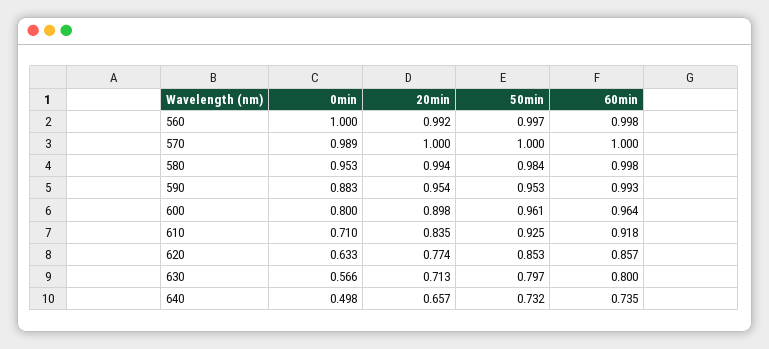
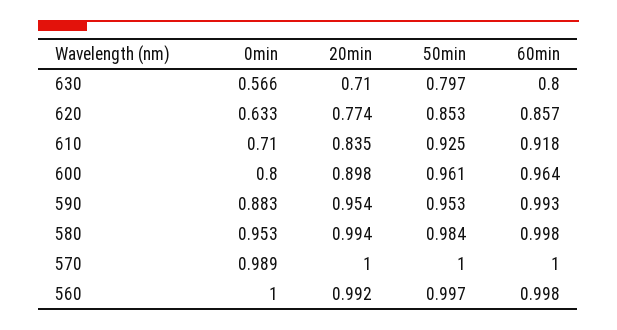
  {
    "0min": {
      "560": 1,
      "570": 0.989,
      "580": 0.953,
      "590": 0.883,
      "600": 0.8,
      "610": 0.71,
      "620": 0.633,
-     "630": 0.566,
+     "630": 0.566
-     "640": 0.498
    },
    "20min": {
      "560": 0.992,
      "570": 1,
      "580": 0.994,
      "590": 0.954,
      "600": 0.898,
      "610": 0.835,
      "620": 0.774,
-     "630": 0.713,
+     "630": 0.71
-     "640": 0.657
    },
    "50min": {
      "560": 0.997,
      "570": 1,
      "580": 0.984,
      "590": 0.953,
      "600": 0.961,
      "610": 0.925,
      "620": 0.853,
-     "630": 0.797,
+     "630": 0.797
-     "640": 0.732
    },
    "60min": {
      "560": 0.998,
      "570": 1,
      "580": 0.998,
      "590": 0.993,
      "600": 0.964,
      "610": 0.918,
      "620": 0.857,
-     "630": 0.8,
+     "630": 0.8
-     "640": 0.735
    }
  }

